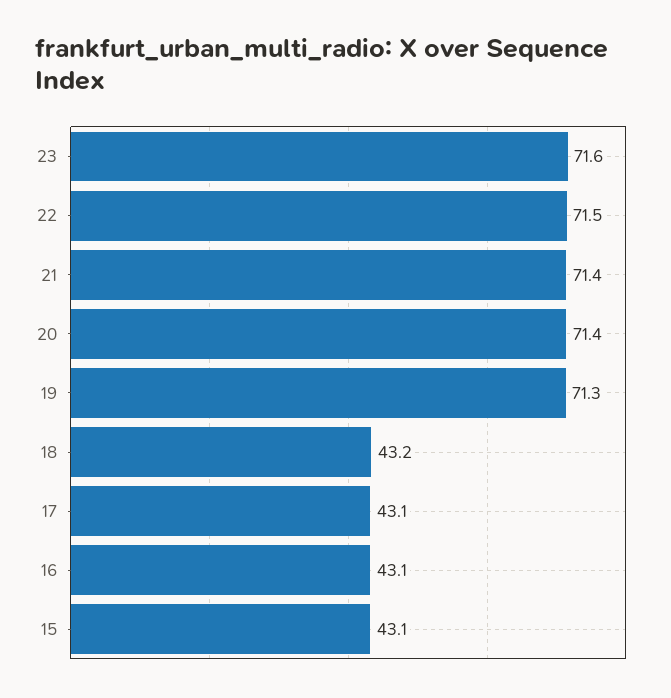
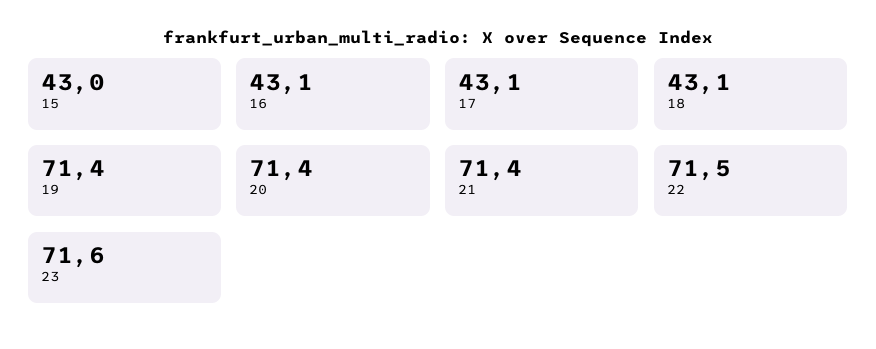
  {
    "23": 71.6,
    "22": 71.5,
    "21": 71.4,
    "20": 71.4,
-   "19": 71.3,
+   "19": 71.4,
-   "18": 43.2,
+   "18": 43.1,
    "17": 43.1,
    "16": 43.1,
-   "15": 43.1
+   "15": 43
  }

